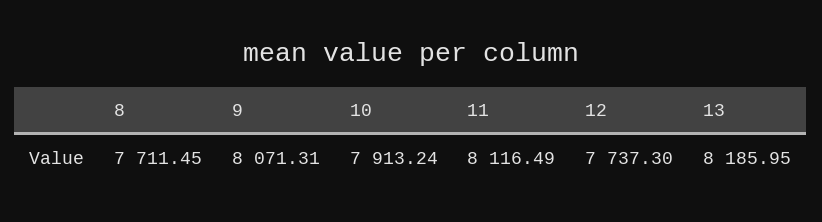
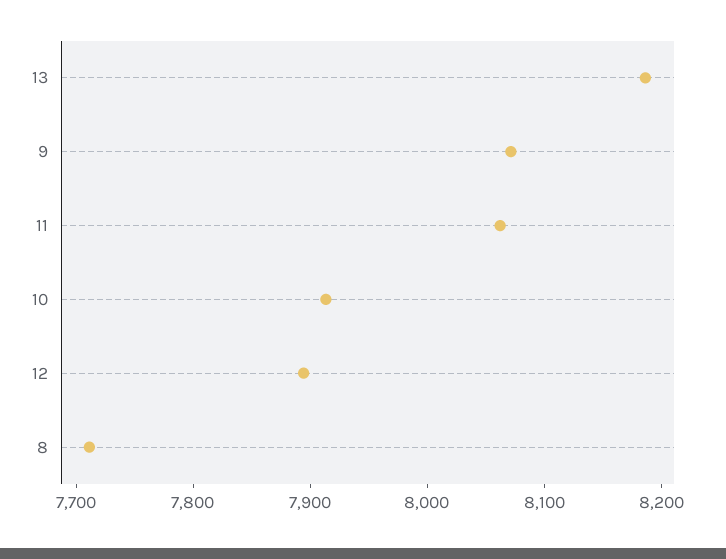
  {
    "8": 7711.45,
    "9": 8071.31,
    "10": 7913.24,
-   "11": 8116.49,
+   "11": 8060,
-   "12": 7737.3,
+   "12": 7900,
    "13": 8185.95
  }

